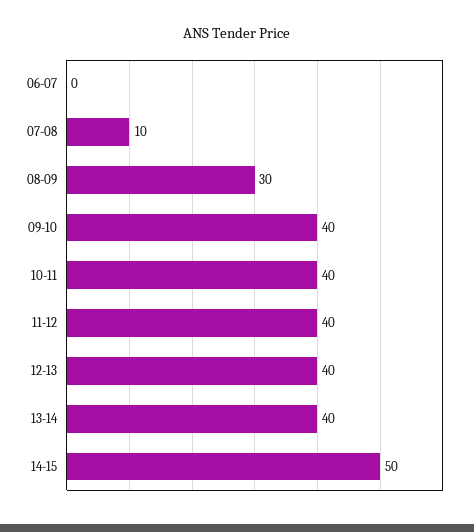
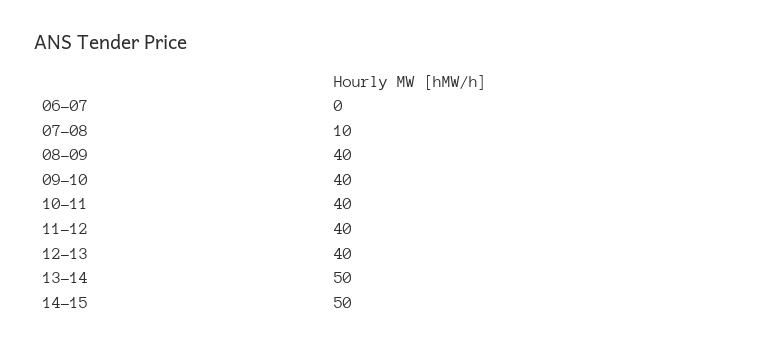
  {
    "06-07": 0,
    "07-08": 10,
-   "08-09": 30,
+   "08-09": 40,
    "09-10": 40,
    "10-11": 40,
    "11-12": 40,
    "12-13": 40,
-   "13-14": 40,
+   "13-14": 50,
    "14-15": 50
  }

